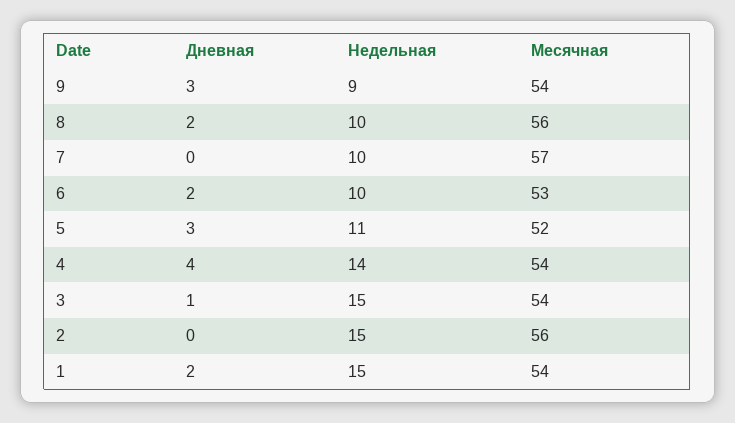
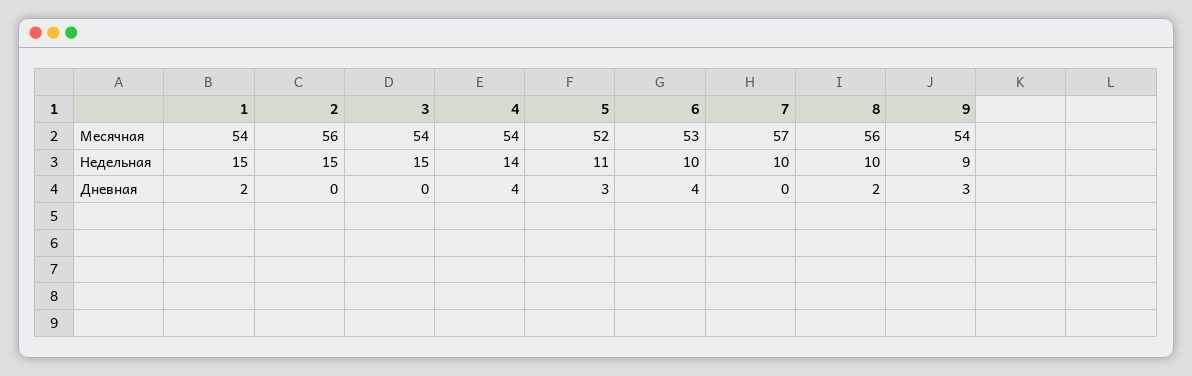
  {
    "Дневная": {
      "9": 3,
      "8": 2,
      "7": 0,
-     "6": 2,
+     "6": 4,
      "5": 3,
      "4": 4,
-     "3": 1,
+     "3": 0,
      "2": 0,
      "1": 2
    },
    "Недельная": {
      "9": 9,
      "8": 10,
      "7": 10,
      "6": 10,
      "5": 11,
      "4": 14,
      "3": 15,
      "2": 15,
      "1": 15
    },
    "Месячная": {
      "9": 54,
      "8": 56,
      "7": 57,
      "6": 53,
      "5": 52,
      "4": 54,
      "3": 54,
      "2": 56,
      "1": 54
    }
  }

